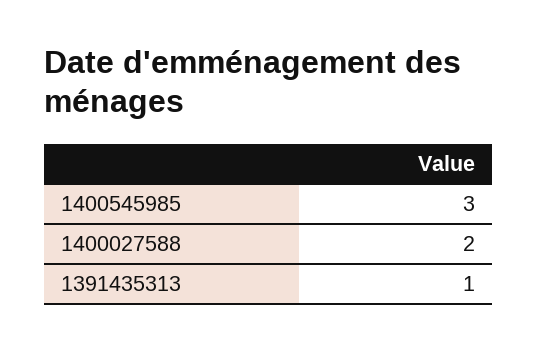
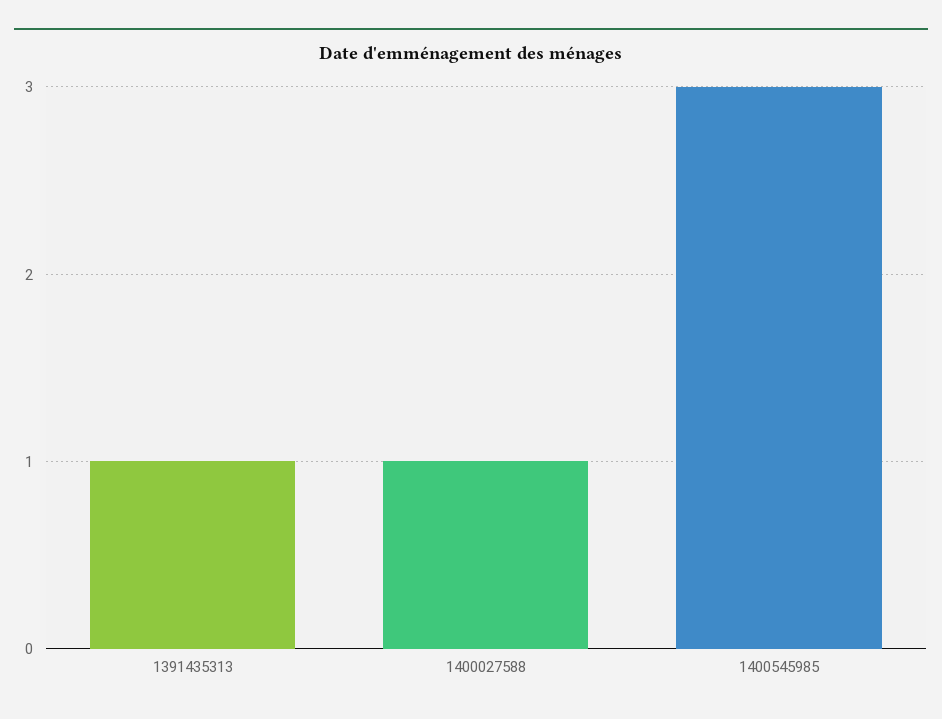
  {
    "1400545985": 3,
-   "1400027588": 2,
+   "1400027588": 1,
    "1391435313": 1
  }

